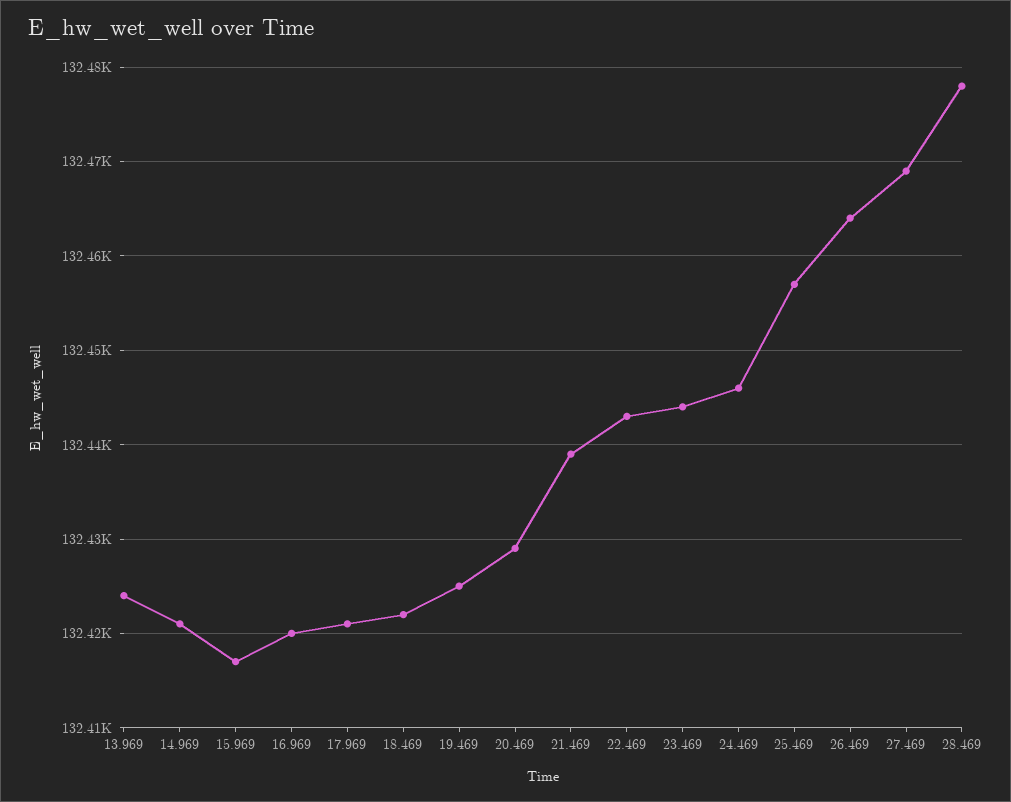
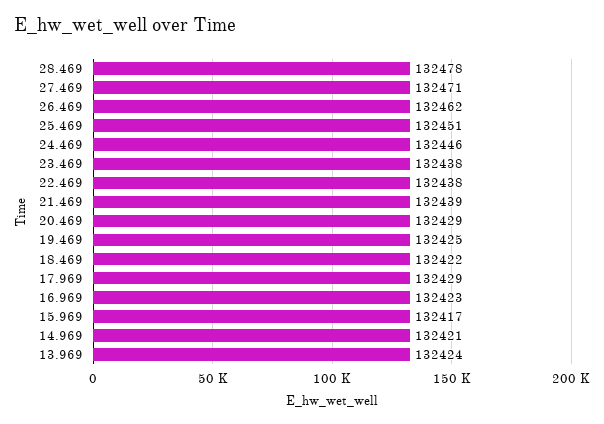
  {
    "13.969": 132424,
    "14.969": 132421,
    "15.969": 132417,
-   "16.969": 132420,
+   "16.969": 132423,
-   "17.969": 132421,
+   "17.969": 132429,
    "18.469": 132422,
    "19.469": 132425,
    "20.469": 132429,
    "21.469": 132439,
-   "22.469": 132443,
+   "22.469": 132438,
-   "23.469": 132444,
+   "23.469": 132438,
    "24.469": 132446,
-   "25.469": 132457,
+   "25.469": 132451,
-   "26.469": 132464,
+   "26.469": 132462,
-   "27.469": 132469,
+   "27.469": 132471,
    "28.469": 132478
  }

